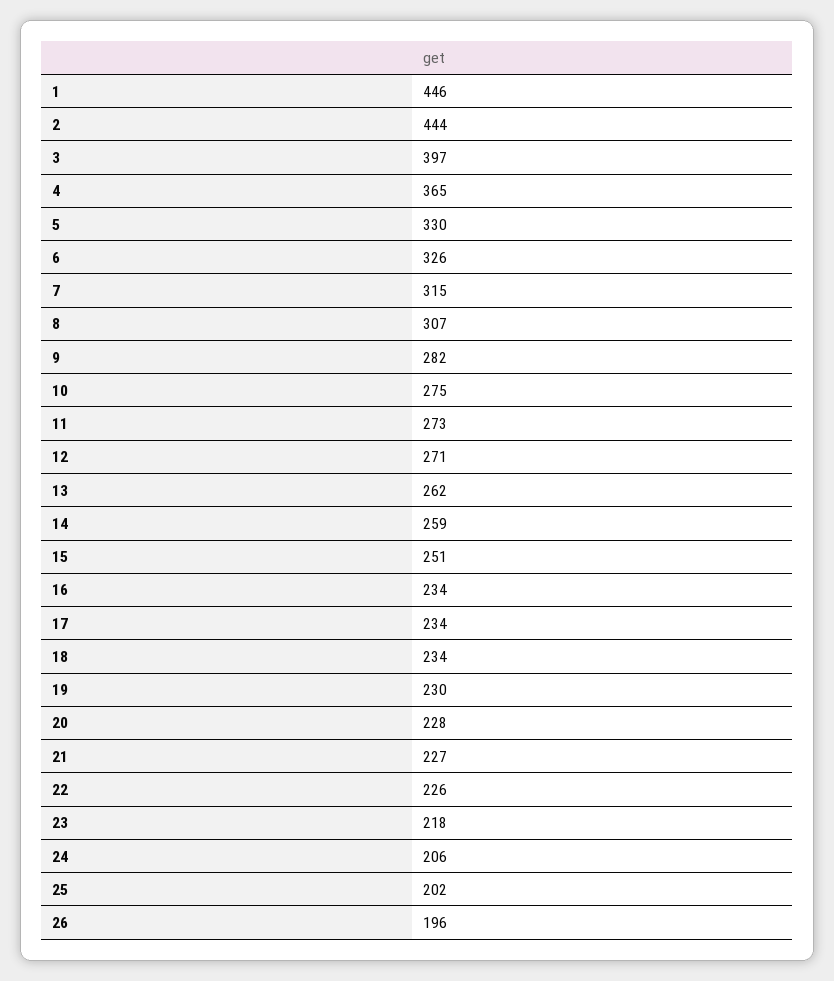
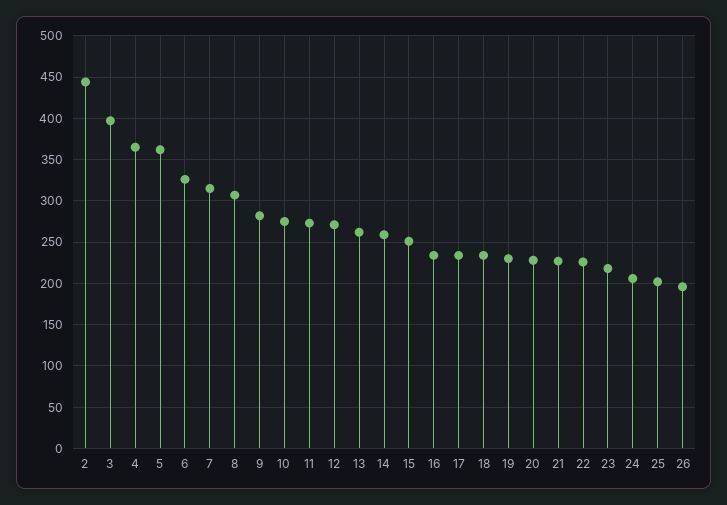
  {
-   "1": 446,
    "2": 444,
    "3": 397,
    "4": 365,
-   "5": 330,
+   "5": 360,
    "6": 326,
    "7": 315,
    "8": 307,
    "9": 282,
    "10": 275,
    "11": 273,
    "12": 271,
    "13": 262,
    "14": 259,
    "15": 251,
    "16": 234,
    "17": 234,
    "18": 234,
    "19": 230,
    "20": 228,
    "21": 227,
    "22": 226,
    "23": 218,
    "24": 206,
    "25": 202,
    "26": 196
  }

